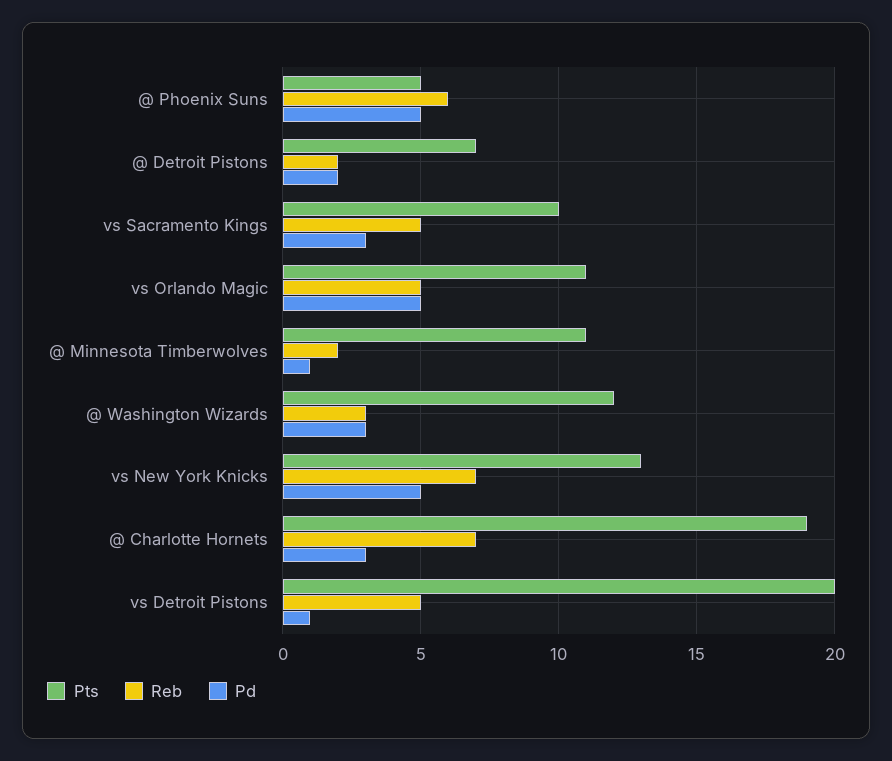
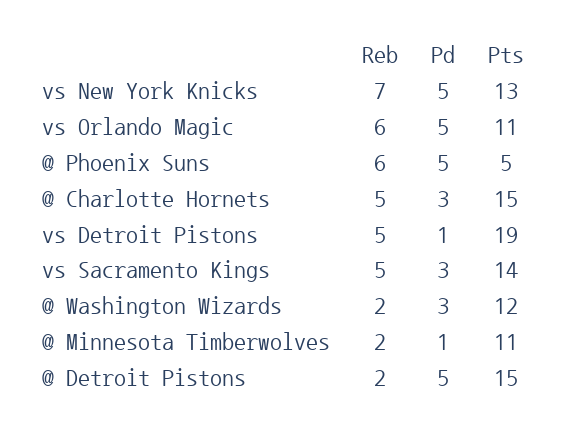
  {
    "Pts": {
      "@ Phoenix Suns": 5,
-     "@ Detroit Pistons": 7,
+     "@ Detroit Pistons": 15,
-     "vs Sacramento Kings": 10,
+     "vs Sacramento Kings": 14,
      "vs Orlando Magic": 11,
      "@ Minnesota Timberwolves": 11,
      "@ Washington Wizards": 12,
      "vs New York Knicks": 13,
-     "@ Charlotte Hornets": 19,
+     "@ Charlotte Hornets": 15,
-     "vs Detroit Pistons": 20
+     "vs Detroit Pistons": 19
    },
    "Reb": {
      "@ Phoenix Suns": 6,
      "@ Detroit Pistons": 2,
      "vs Sacramento Kings": 5,
-     "vs Orlando Magic": 5,
+     "vs Orlando Magic": 6,
      "@ Minnesota Timberwolves": 2,
-     "@ Washington Wizards": 3,
+     "@ Washington Wizards": 2,
      "vs New York Knicks": 7,
-     "@ Charlotte Hornets": 7,
+     "@ Charlotte Hornets": 5,
      "vs Detroit Pistons": 5
    },
    "Pd": {
      "@ Phoenix Suns": 5,
-     "@ Detroit Pistons": 2,
+     "@ Detroit Pistons": 5,
      "vs Sacramento Kings": 3,
      "vs Orlando Magic": 5,
      "@ Minnesota Timberwolves": 1,
      "@ Washington Wizards": 3,
      "vs New York Knicks": 5,
      "@ Charlotte Hornets": 3,
      "vs Detroit Pistons": 1
    }
  }

